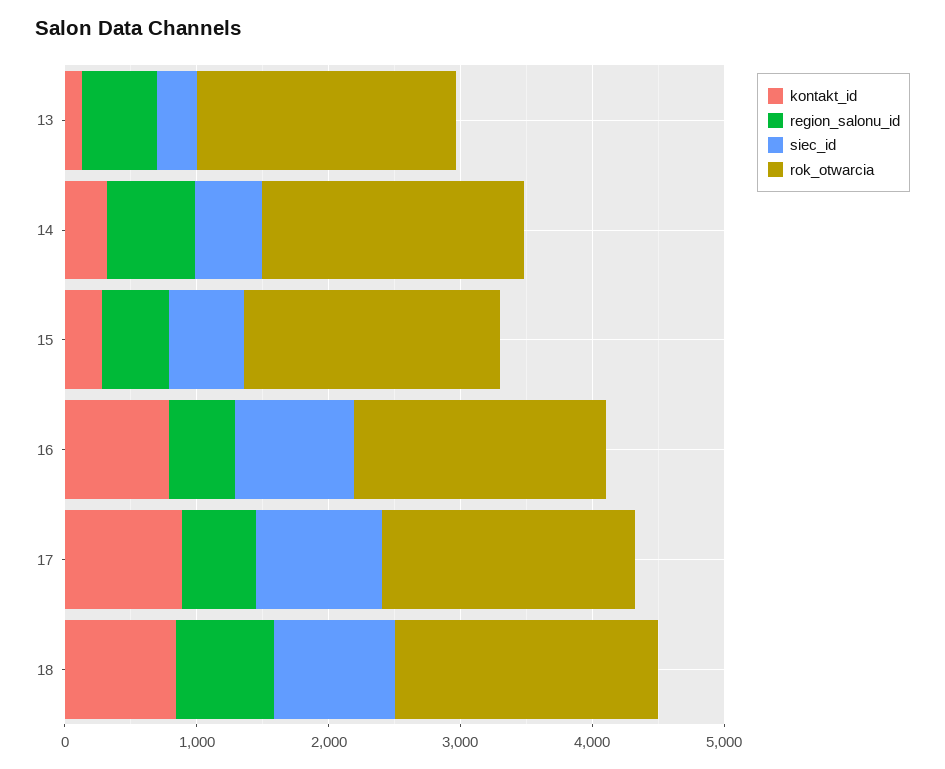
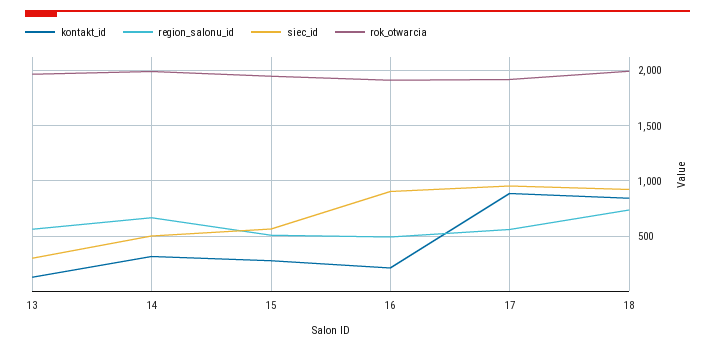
  {
    "kontakt_id": {
      "13": 100,
      "14": 300,
      "15": 300,
-     "16": 800,
+     "16": 200,
      "17": 900,
      "18": 800
    },
    "region_salonu_id": {
      "13": 600,
      "14": 700,
      "15": 500,
      "16": 500,
      "17": 600,
      "18": 700
    },
    "siec_id": {
      "13": 300,
      "14": 500,
      "15": 600,
      "16": 900,
      "17": 1000,
      "18": 900
    },
    "rok_otwarcia": {
      "13": 2000,
      "14": 2000,
      "15": 1900,
      "16": 1900,
      "17": 1900,
      "18": 2000
    }
  }

